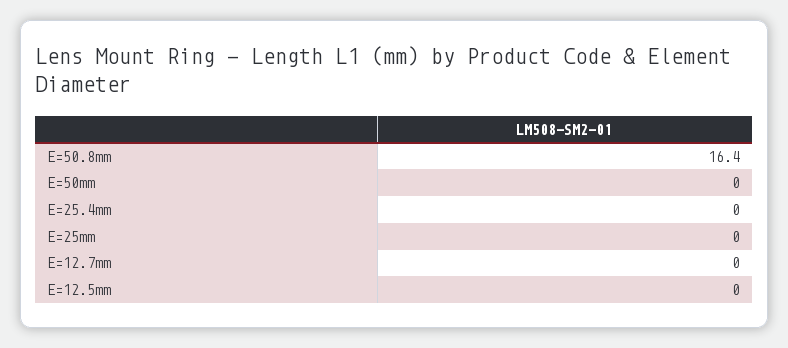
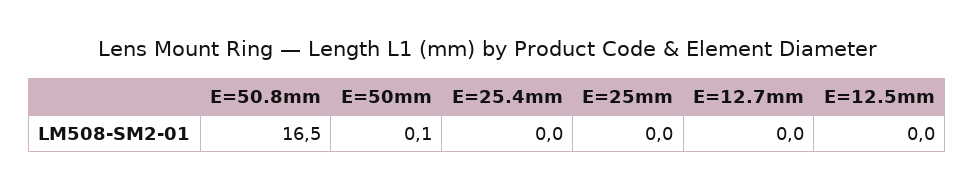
  {
-   "E=50.8mm": 16.4,
+   "E=50.8mm": 16.5,
-   "E=50mm": 0,
+   "E=50mm": 0.1,
    "E=25.4mm": 0,
    "E=25mm": 0,
    "E=12.7mm": 0,
    "E=12.5mm": 0
  }

